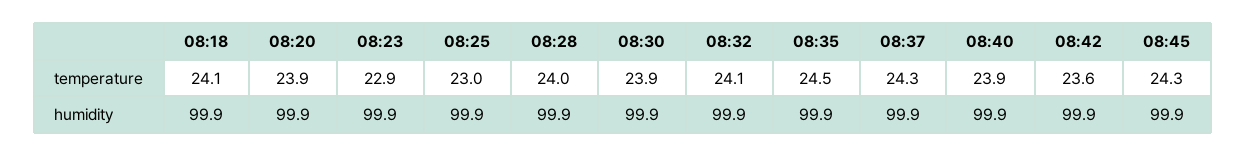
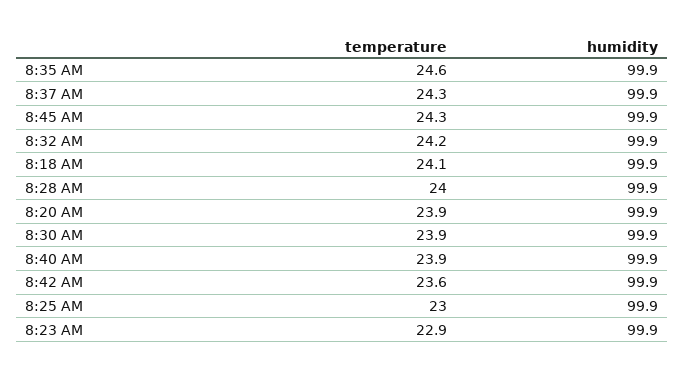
  {
    "08:18": {
      "temperature": 24.1,
      "humidity": 99.9
    },
    "08:20": {
      "temperature": 23.9,
      "humidity": 99.9
    },
    "08:23": {
      "temperature": 22.9,
      "humidity": 99.9
    },
    "08:25": {
      "temperature": 23,
      "humidity": 99.9
    },
    "08:28": {
      "temperature": 24,
      "humidity": 99.9
    },
    "08:30": {
      "temperature": 23.9,
      "humidity": 99.9
    },
    "08:32": {
-     "temperature": 24.1,
+     "temperature": 24.2,
      "humidity": 99.9
    },
    "08:35": {
-     "temperature": 24.5,
+     "temperature": 24.6,
      "humidity": 99.9
    },
    "08:37": {
      "temperature": 24.3,
      "humidity": 99.9
    },
    "08:40": {
      "temperature": 23.9,
      "humidity": 99.9
    },
    "08:42": {
      "temperature": 23.6,
      "humidity": 99.9
    },
    "08:45": {
      "temperature": 24.3,
      "humidity": 99.9
    }
  }

